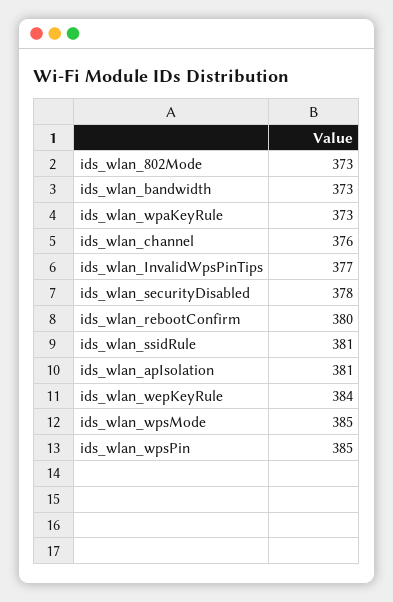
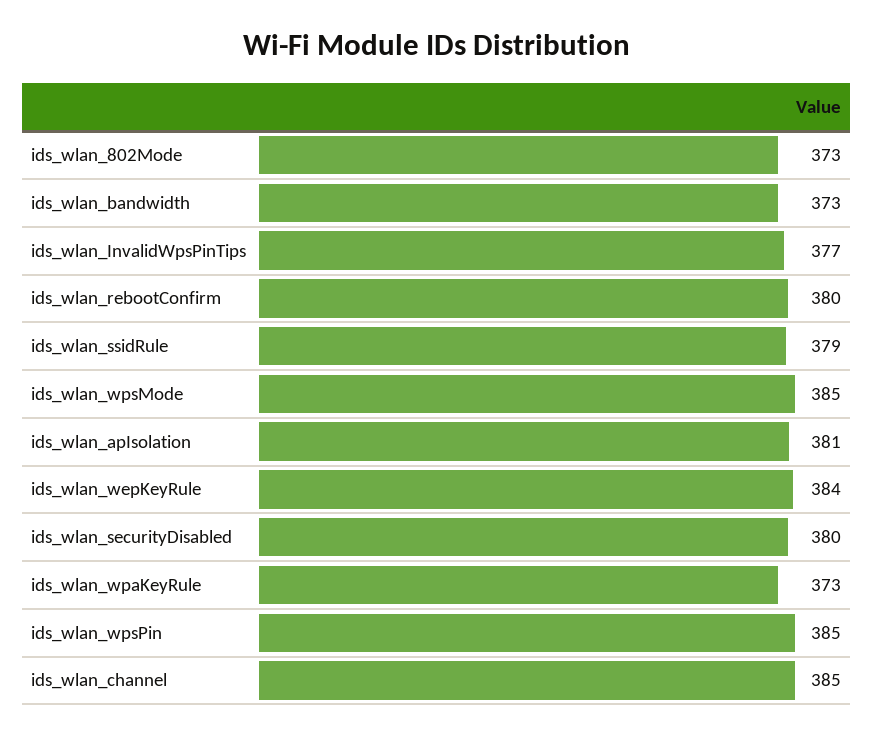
  {
    "ids_wlan_802Mode": 373,
    "ids_wlan_bandwidth": 373,
    "ids_wlan_wpaKeyRule": 373,
-   "ids_wlan_channel": 376,
+   "ids_wlan_channel": 385,
    "ids_wlan_InvalidWpsPinTips": 377,
-   "ids_wlan_securityDisabled": 378,
+   "ids_wlan_securityDisabled": 380,
    "ids_wlan_rebootConfirm": 380,
-   "ids_wlan_ssidRule": 381,
+   "ids_wlan_ssidRule": 379,
    "ids_wlan_apIsolation": 381,
    "ids_wlan_wepKeyRule": 384,
    "ids_wlan_wpsMode": 385,
    "ids_wlan_wpsPin": 385
  }

